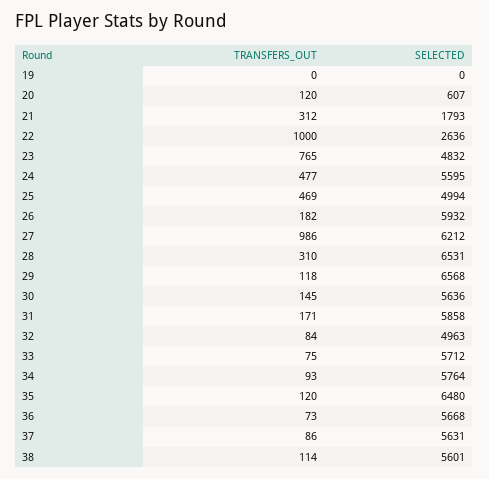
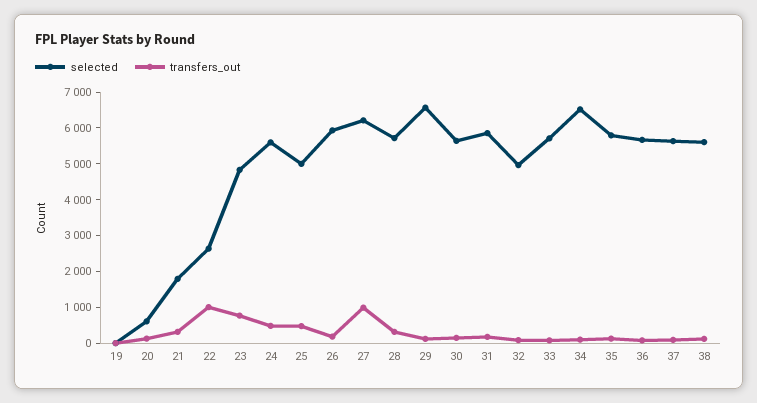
  {
    "TRANSFERS_OUT": {
      "19": 0,
      "20": 120,
      "21": 312,
      "22": 1000,
      "23": 765,
      "24": 477,
      "25": 469,
      "26": 182,
      "27": 986,
      "28": 310,
      "29": 118,
      "30": 145,
      "31": 171,
      "32": 84,
      "33": 75,
      "34": 93,
      "35": 120,
      "36": 73,
      "37": 86,
      "38": 114
    },
    "SELECTED": {
      "19": 0,
      "20": 607,
      "21": 1793,
      "22": 2636,
      "23": 4832,
      "24": 5595,
      "25": 4994,
      "26": 5932,
      "27": 6212,
-     "28": 6531,
+     "28": 5750,
      "29": 6568,
      "30": 5636,
      "31": 5858,
      "32": 4963,
      "33": 5712,
-     "34": 5764,
+     "34": 6500,
-     "35": 6480,
+     "35": 5750,
      "36": 5668,
      "37": 5631,
      "38": 5601
    }
  }

